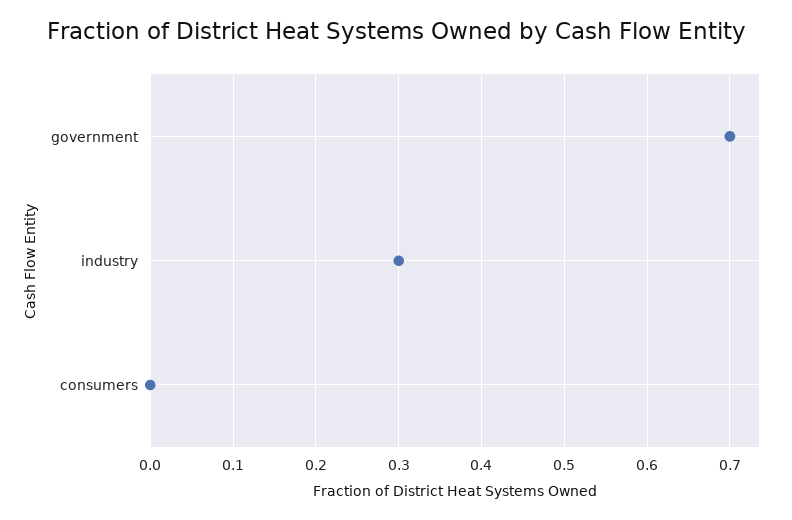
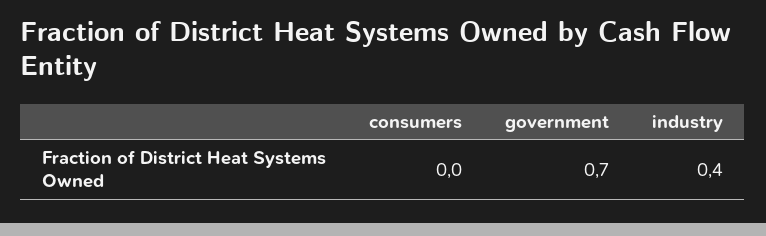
  {
    "government": 0.7,
-   "industry": 0.3,
+   "industry": 0.4,
    "consumers": 0
  }

